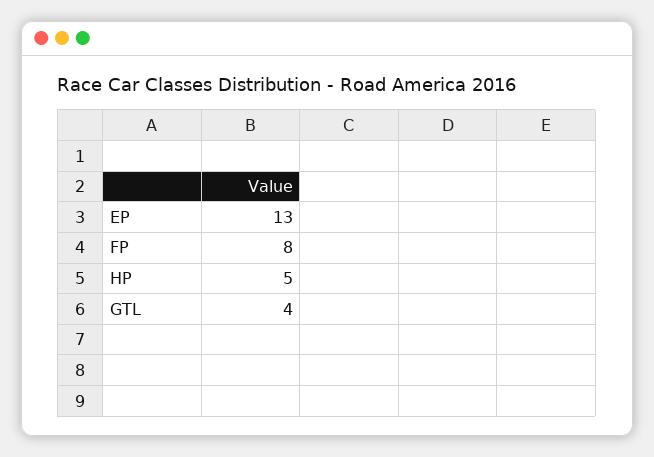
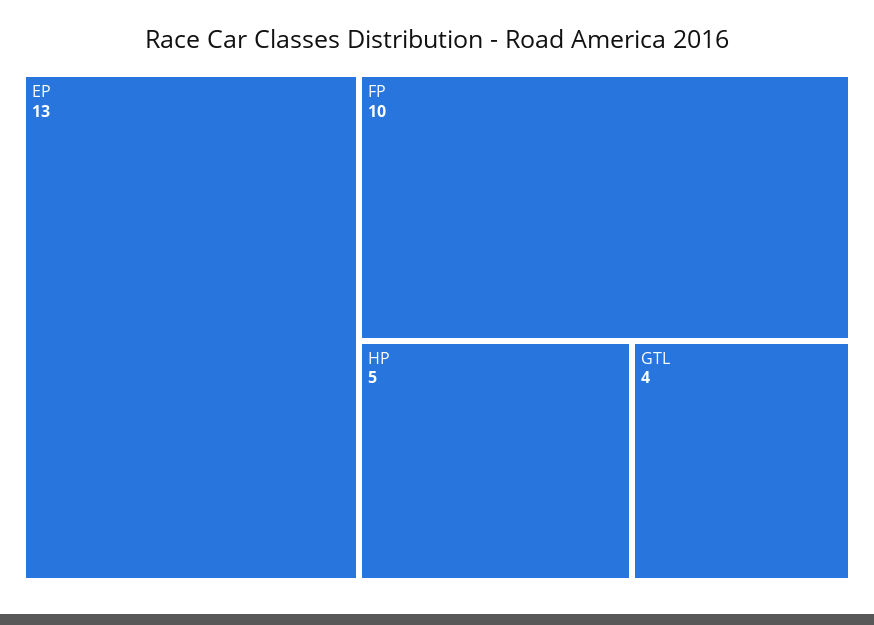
  {
    "EP": 13,
-   "FP": 8,
+   "FP": 10,
    "HP": 5,
    "GTL": 4
  }

